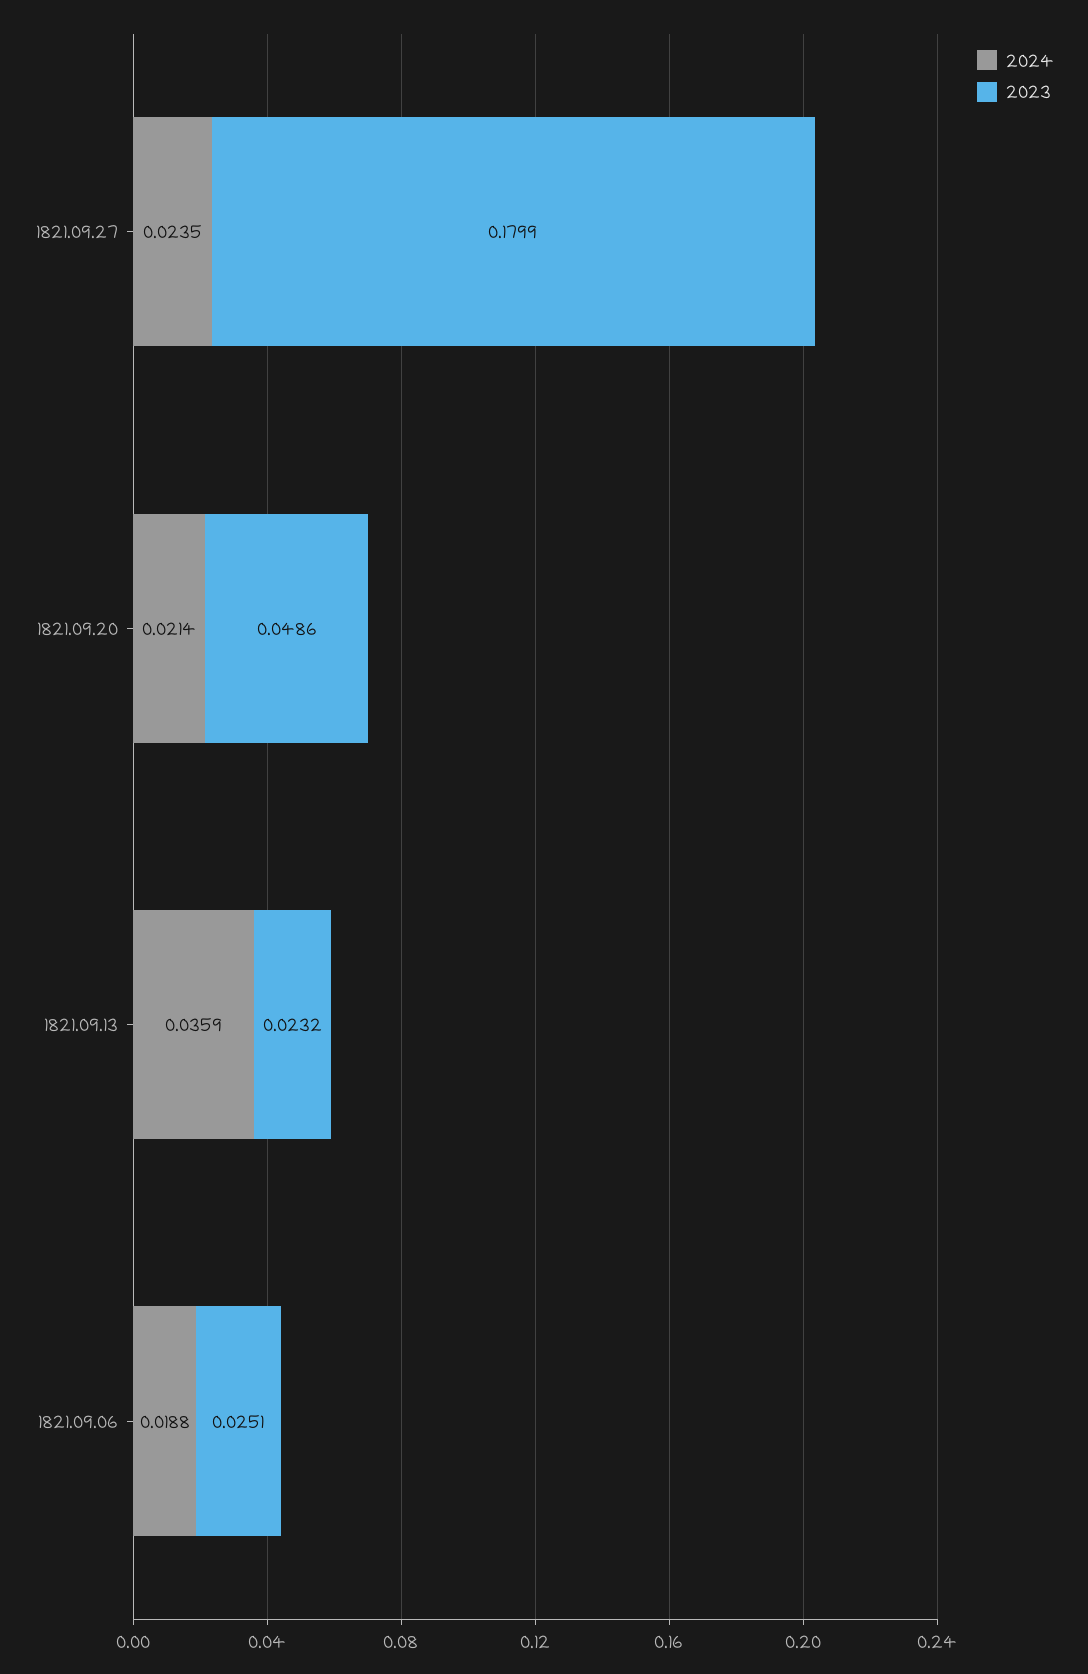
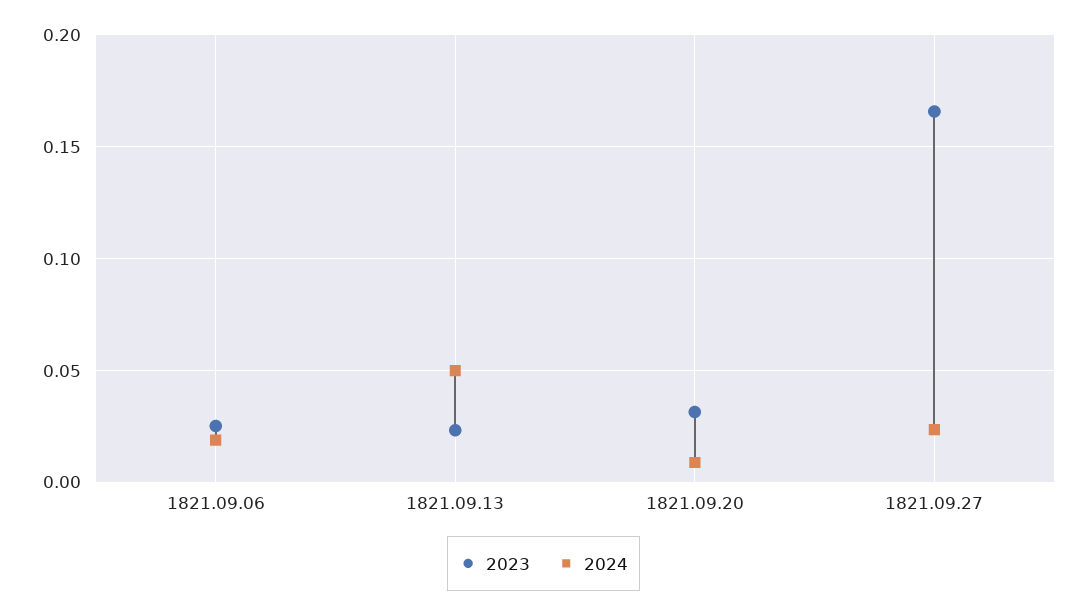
  {
    "2024": {
      "1821.09.27": 0.0235,
-     "1821.09.20": 0.0214,
+     "1821.09.20": 0.01,
-     "1821.09.13": 0.0359,
+     "1821.09.13": 0.05,
      "1821.09.06": 0.0188
    },
    "2023": {
-     "1821.09.27": 0.1799,
+     "1821.09.27": 0.165,
-     "1821.09.20": 0.0486,
+     "1821.09.20": 0.03,
      "1821.09.13": 0.0232,
      "1821.09.06": 0.0251
    }
  }

